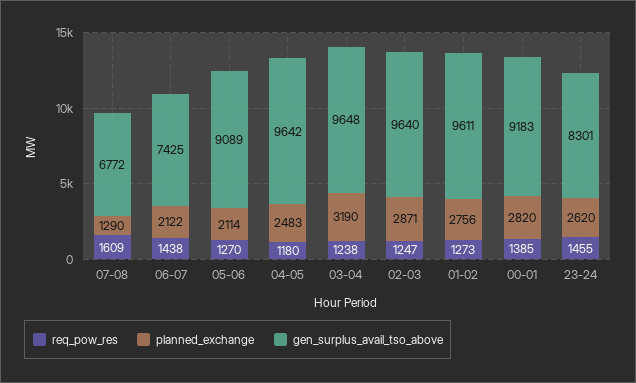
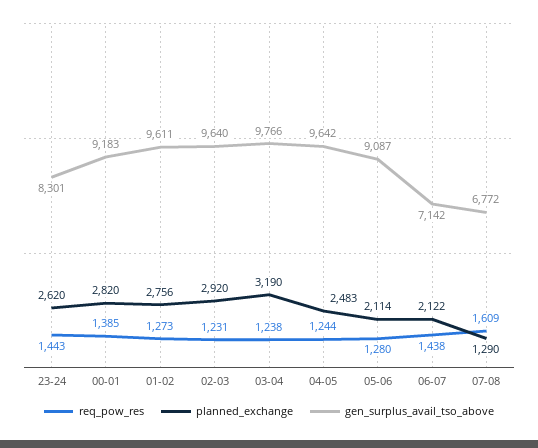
  {
    "req_pow_res": {
      "07-08": 1609,
      "06-07": 1438,
-     "05-06": 1270,
+     "05-06": 1280,
-     "04-05": 1180,
+     "04-05": 1244,
      "03-04": 1238,
-     "02-03": 1247,
+     "02-03": 1231,
      "01-02": 1273,
      "00-01": 1385,
-     "23-24": 1455
+     "23-24": 1443
    },
    "planned_exchange": {
      "07-08": 1290,
      "06-07": 2122,
      "05-06": 2114,
      "04-05": 2483,
      "03-04": 3190,
-     "02-03": 2871,
+     "02-03": 2920,
      "01-02": 2756,
      "00-01": 2820,
      "23-24": 2620
    },
    "gen_surplus_avail_tso_above": {
      "07-08": 6772,
-     "06-07": 7425,
+     "06-07": 7142,
-     "05-06": 9089,
+     "05-06": 9087,
      "04-05": 9642,
-     "03-04": 9648,
+     "03-04": 9766,
      "02-03": 9640,
      "01-02": 9611,
      "00-01": 9183,
      "23-24": 8301
    }
  }

